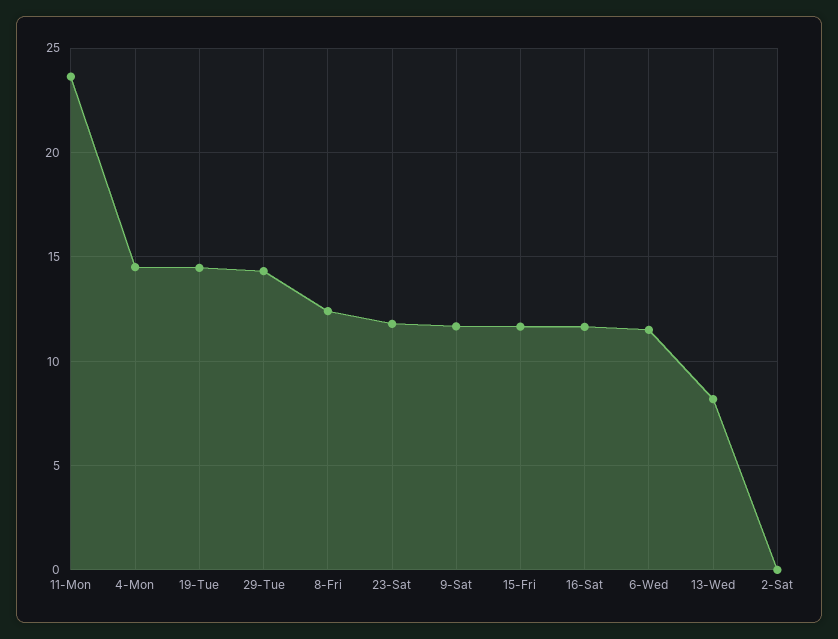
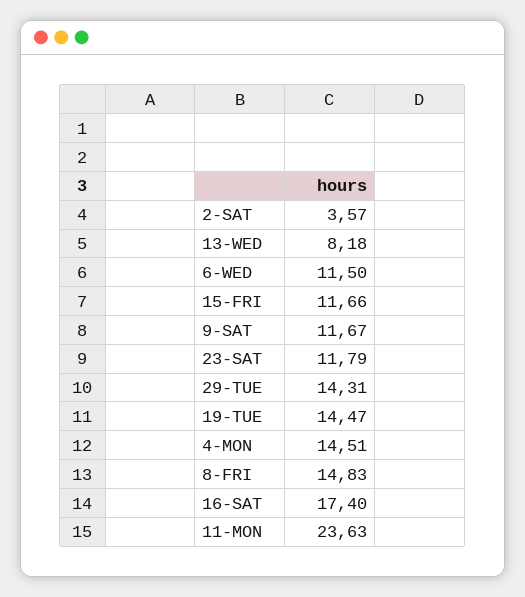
  {
    "11-Mon": 23.63,
    "4-Mon": 14.51,
    "19-Tue": 14.47,
    "29-Tue": 14.31,
-   "8-Fri": 12.5,
+   "8-Fri": 14.83,
    "23-Sat": 11.79,
    "9-Sat": 11.67,
    "15-Fri": 11.66,
-   "16-Sat": 11.5,
+   "16-Sat": 17.4,
    "6-Wed": 11.5,
    "13-Wed": 8.18,
-   "2-Sat": 0
+   "2-Sat": 3.57
  }

